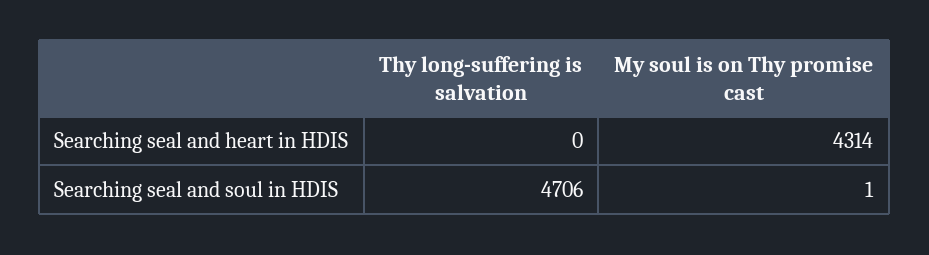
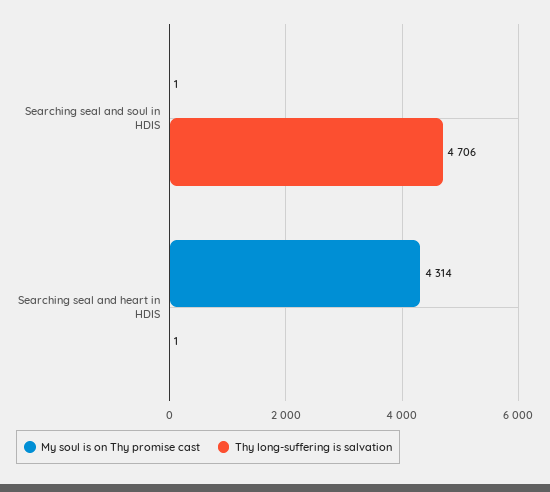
  {
    "Thy long-suffering is salvation": {
-     "Searching seal and heart in HDIS": 0,
+     "Searching seal and heart in HDIS": 1,
      "Searching seal and soul in HDIS": 4706
    },
    "My soul is on Thy promise cast": {
      "Searching seal and heart in HDIS": 4314,
      "Searching seal and soul in HDIS": 1
    }
  }

